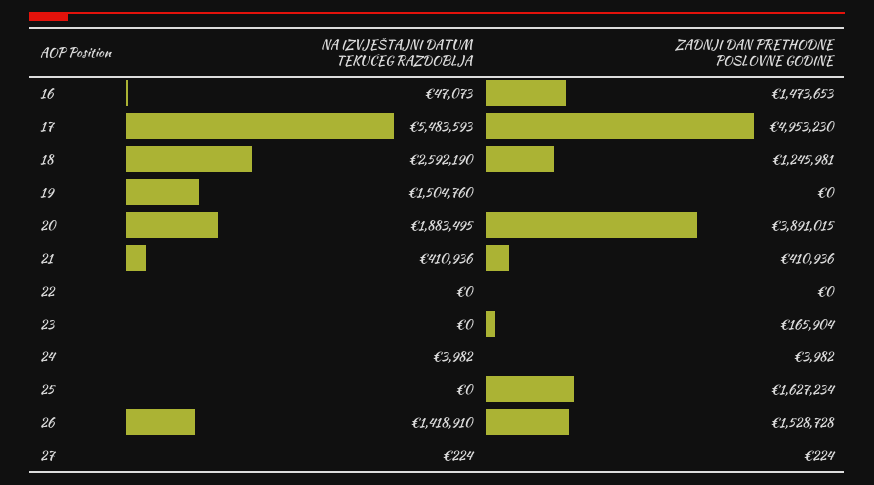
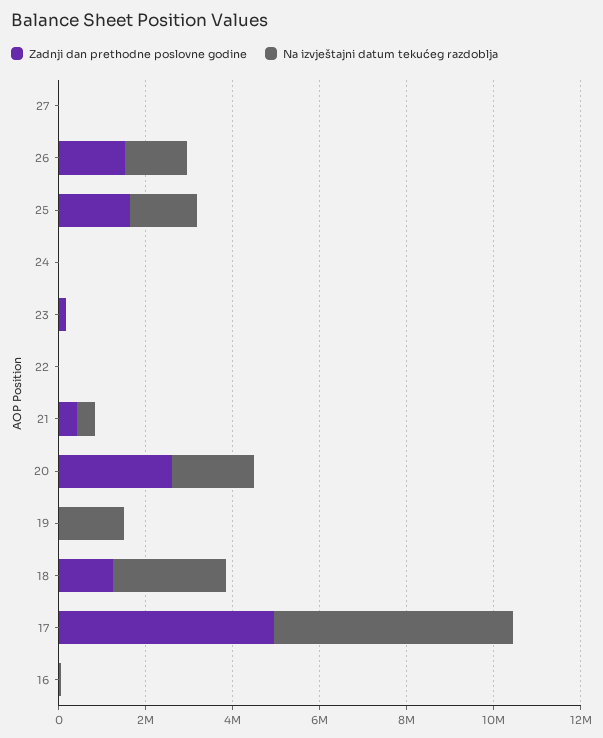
  {
    "NA IZVJEŠTAJNI DATUM TEKUĆEG RAZDOBLJA": {
      "16": 47073,
      "17": 5483593,
      "18": 2592190,
      "19": 1504760,
      "20": 1883495,
      "21": 410936,
      "22": 0,
      "23": 0,
      "24": 3982,
-     "25": 0,
+     "25": 1500000,
      "26": 1418910,
      "27": 224
    },
    "ZADNJI DAN PRETHODNE POSLOVNE GODINE": {
-     "16": 1473653,
+     "16": 0,
      "17": 4953230,
      "18": 1245981,
      "19": 0,
-     "20": 3891015,
+     "20": 2500000,
      "21": 410936,
      "22": 0,
      "23": 165904,
      "24": 3982,
      "25": 1627234,
      "26": 1528728,
      "27": 224
    }
  }

